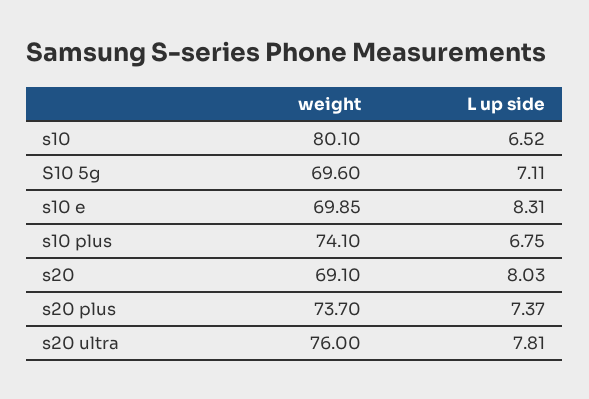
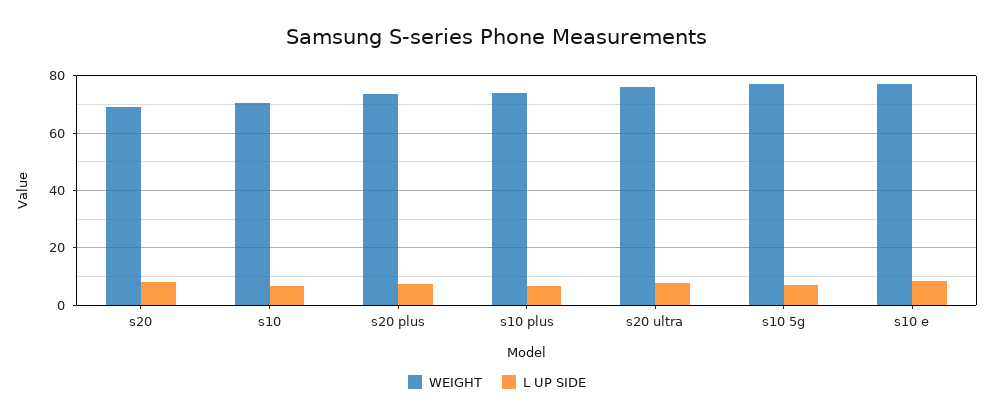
  {
    "weight": {
-     "s10": 80.1,
+     "s10": 70,
-     "S10 5g": 69.6,
+     "S10 5g": 77.5,
-     "s10 e": 69.85,
+     "s10 e": 77.5,
      "s10 plus": 74.1,
      "s20": 69.1,
      "s20 plus": 73.7,
      "s20 ultra": 76
    },
    "L up side": {
      "s10": 6.52,
      "S10 5g": 7.11,
      "s10 e": 8.31,
      "s10 plus": 6.75,
      "s20": 8.03,
      "s20 plus": 7.37,
      "s20 ultra": 7.81
    }
  }

